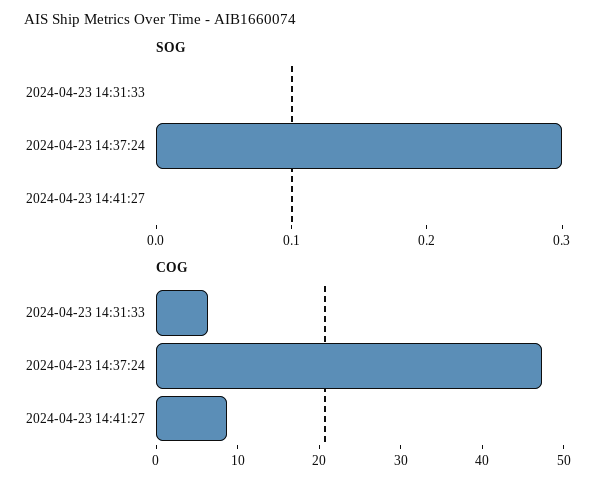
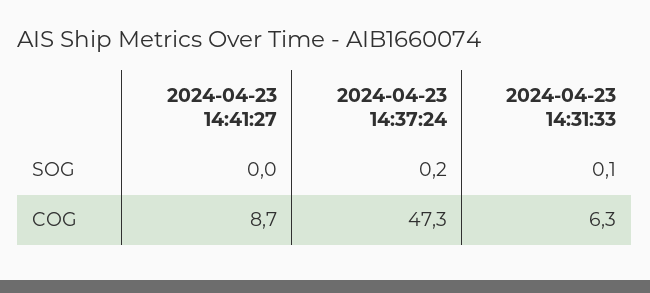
  {
    "SOG": {
-     "2024-04-23 14:31:33": 0,
+     "2024-04-23 14:31:33": 0.1,
-     "2024-04-23 14:37:24": 0.3,
+     "2024-04-23 14:37:24": 0.2,
      "2024-04-23 14:41:27": 0
    },
    "COG": {
      "2024-04-23 14:31:33": 6.3,
      "2024-04-23 14:37:24": 47.3,
      "2024-04-23 14:41:27": 8.7
    }
  }

